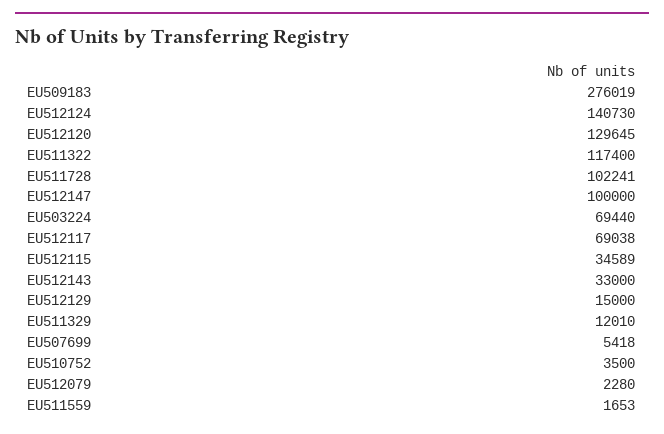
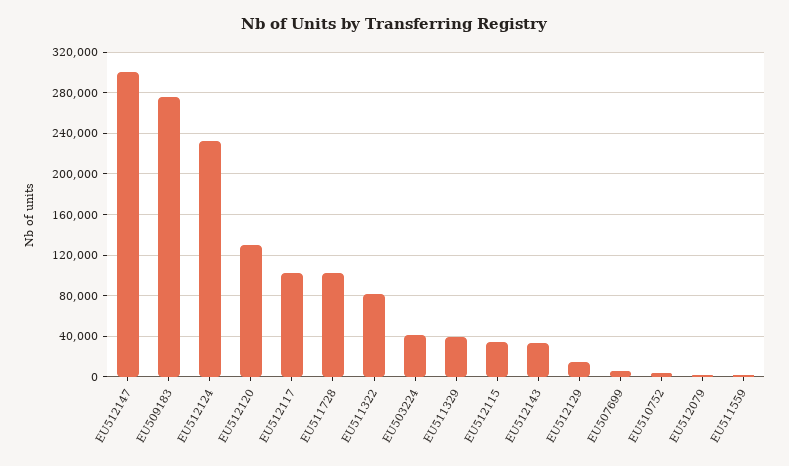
  {
    "EU509183": 276019,
-   "EU512124": 140730,
+   "EU512124": 230000,
    "EU512120": 129645,
-   "EU511322": 117400,
+   "EU511322": 80000,
    "EU511728": 102241,
-   "EU512147": 100000,
+   "EU512147": 300000,
-   "EU503224": 69440,
+   "EU503224": 40000,
-   "EU512117": 69038,
+   "EU512117": 100000,
    "EU512115": 34589,
    "EU512143": 33000,
    "EU512129": 15000,
-   "EU511329": 12010,
+   "EU511329": 40000,
    "EU507699": 5418,
    "EU510752": 3500,
    "EU512079": 2280,
    "EU511559": 1653
  }

